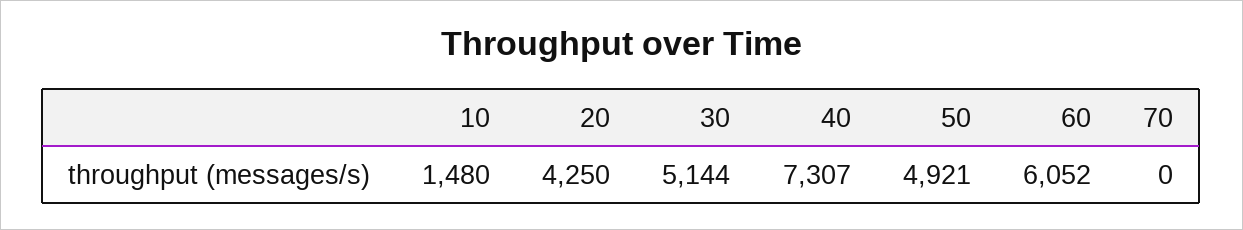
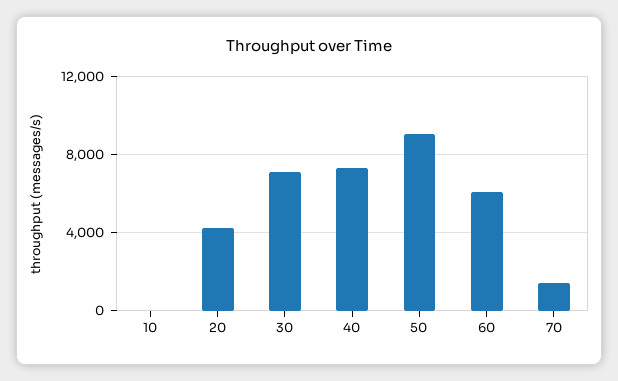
  {
-   "10": 1480,
+   "10": 0,
    "20": 4250,
-   "30": 5144,
+   "30": 7000,
    "40": 7307,
-   "50": 4921,
+   "50": 9000,
    "60": 6052,
-   "70": 0
+   "70": 1500
  }

